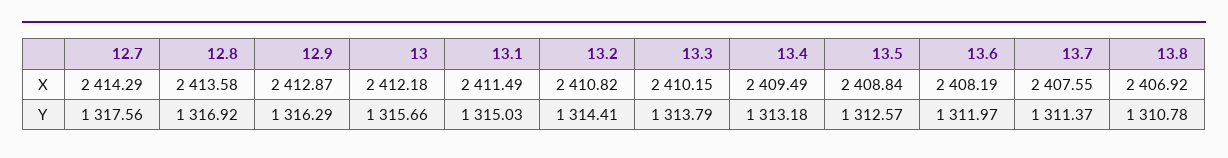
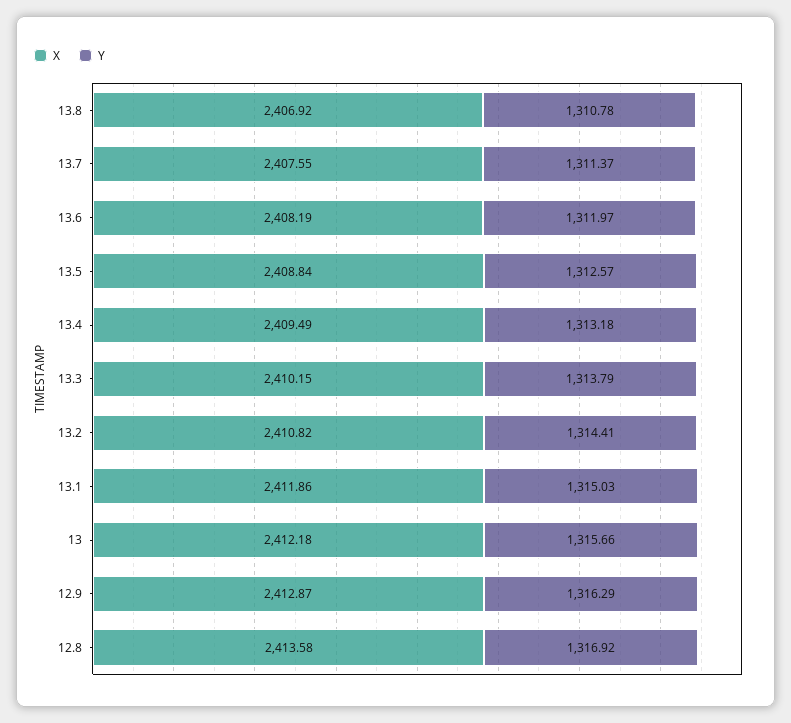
  {
    "X": {
-     "12.7": 2414.29,
      "12.8": 2413.58,
      "12.9": 2412.87,
      "13": 2412.18,
-     "13.1": 2411.49,
+     "13.1": 2411.86,
      "13.2": 2410.82,
      "13.3": 2410.15,
      "13.4": 2409.49,
      "13.5": 2408.84,
      "13.6": 2408.19,
      "13.7": 2407.55,
      "13.8": 2406.92
    },
    "Y": {
-     "12.7": 1317.56,
      "12.8": 1316.92,
      "12.9": 1316.29,
      "13": 1315.66,
      "13.1": 1315.03,
      "13.2": 1314.41,
      "13.3": 1313.79,
      "13.4": 1313.18,
      "13.5": 1312.57,
      "13.6": 1311.97,
      "13.7": 1311.37,
      "13.8": 1310.78
    }
  }

